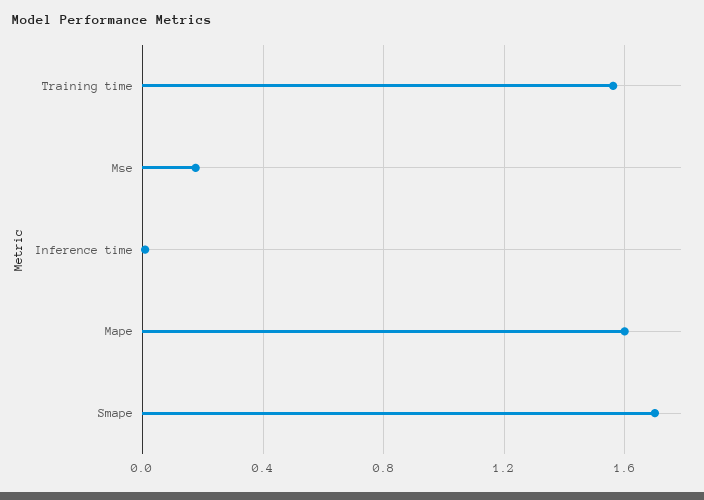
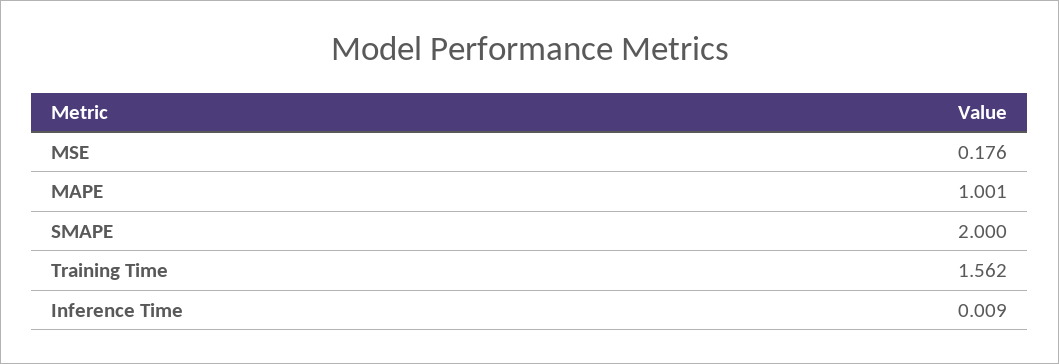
  {
    "Training time": 1.562,
    "Mse": 0.176,
    "Inference time": 0.009,
-   "Mape": 1.6,
+   "Mape": 1.001,
-   "Smape": 1.7
+   "Smape": 2
  }

